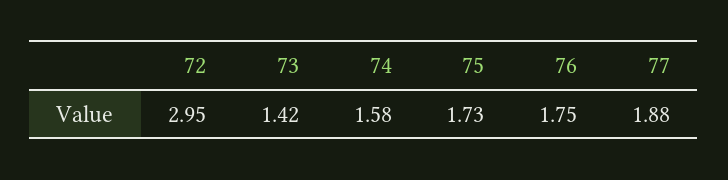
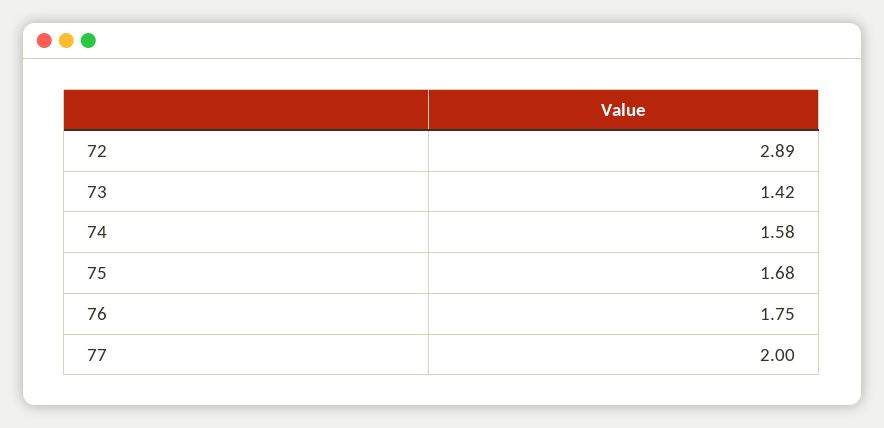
  {
-   "72": 2.95,
+   "72": 2.89,
    "73": 1.42,
    "74": 1.58,
-   "75": 1.73,
+   "75": 1.68,
    "76": 1.75,
-   "77": 1.88
+   "77": 2
  }

